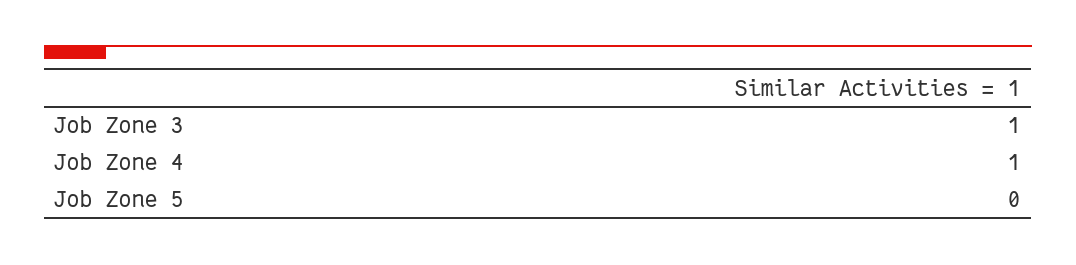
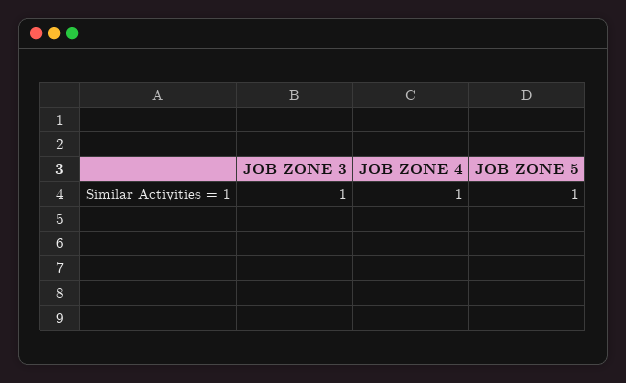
  {
    "Job Zone 3": 1,
    "Job Zone 4": 1,
-   "Job Zone 5": 0
+   "Job Zone 5": 1
  }

